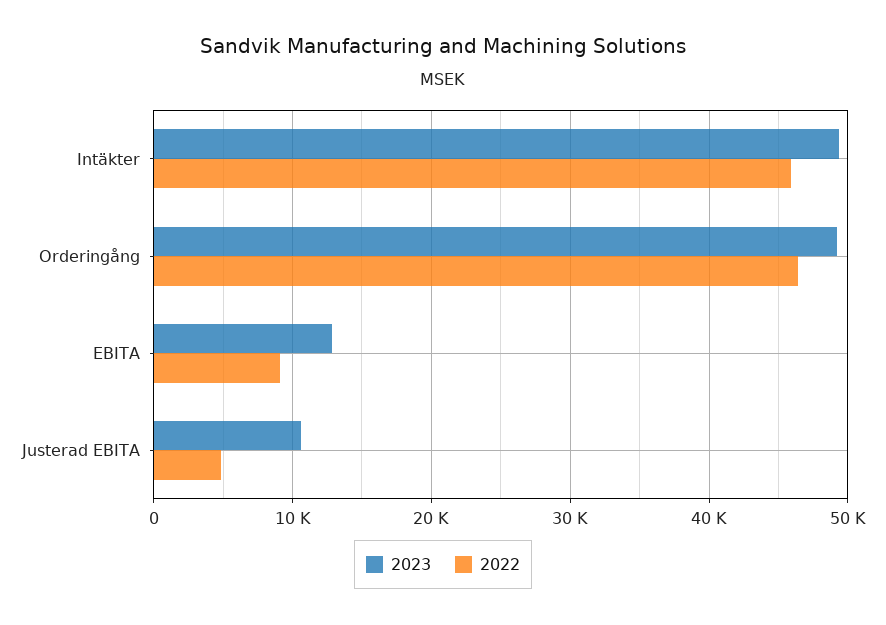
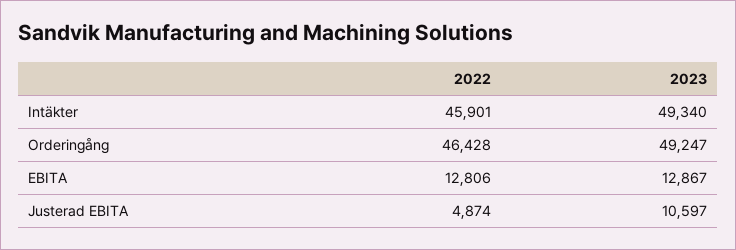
  {
    "2023": {
      "Intäkter": 49340,
      "Orderingång": 49247,
      "EBITA": 12867,
      "Justerad EBITA": 10597
    },
    "2022": {
      "Intäkter": 45901,
      "Orderingång": 46428,
-     "EBITA": 9000,
+     "EBITA": 12806,
      "Justerad EBITA": 4874
    }
  }

